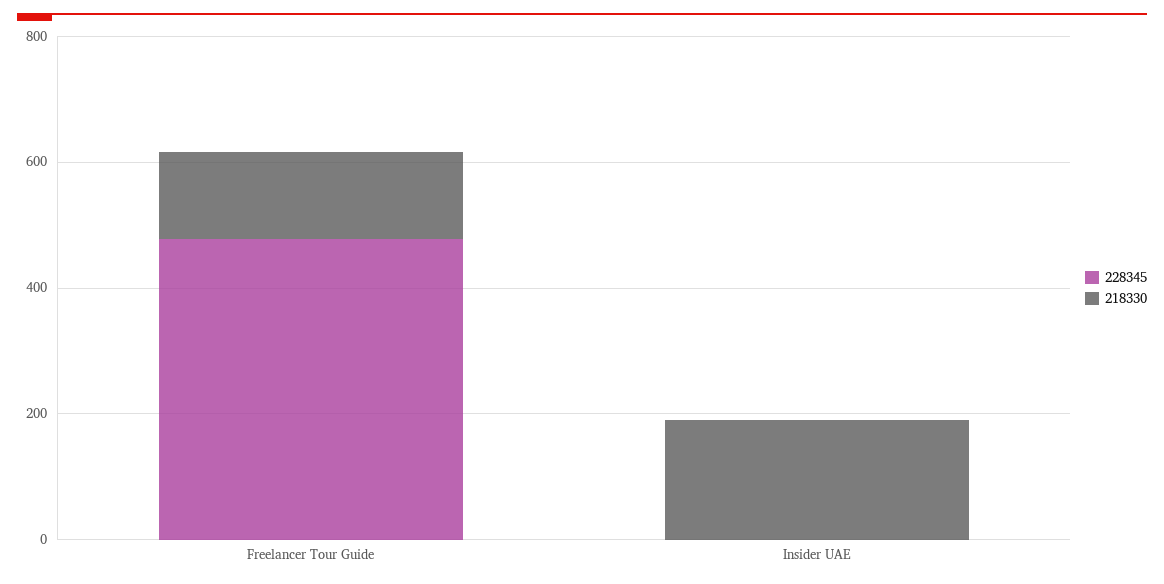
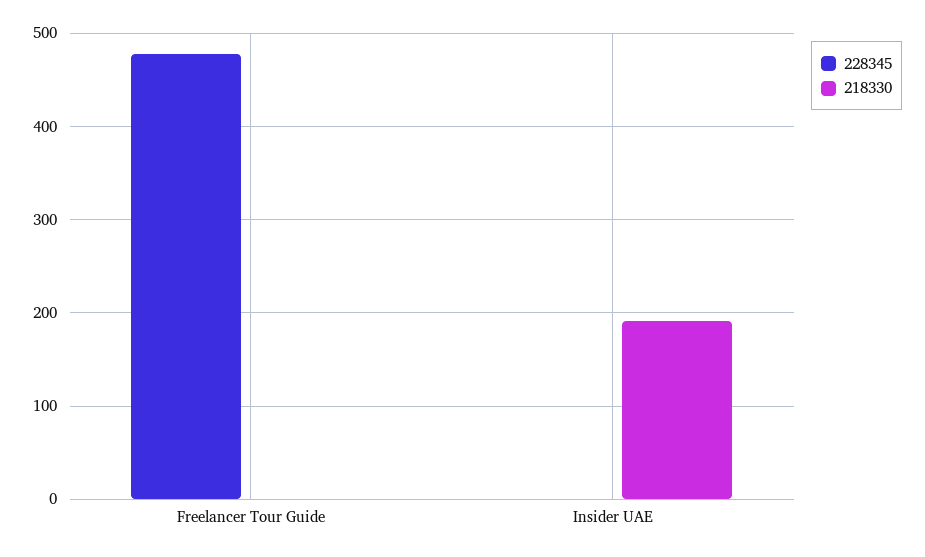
  {
    "228345": {
      "Freelancer Tour Guide": 480,
      "Insider UAE": 0
    },
    "218330": {
-     "Freelancer Tour Guide": 150,
+     "Freelancer Tour Guide": 0,
      "Insider UAE": 190
    }
  }

